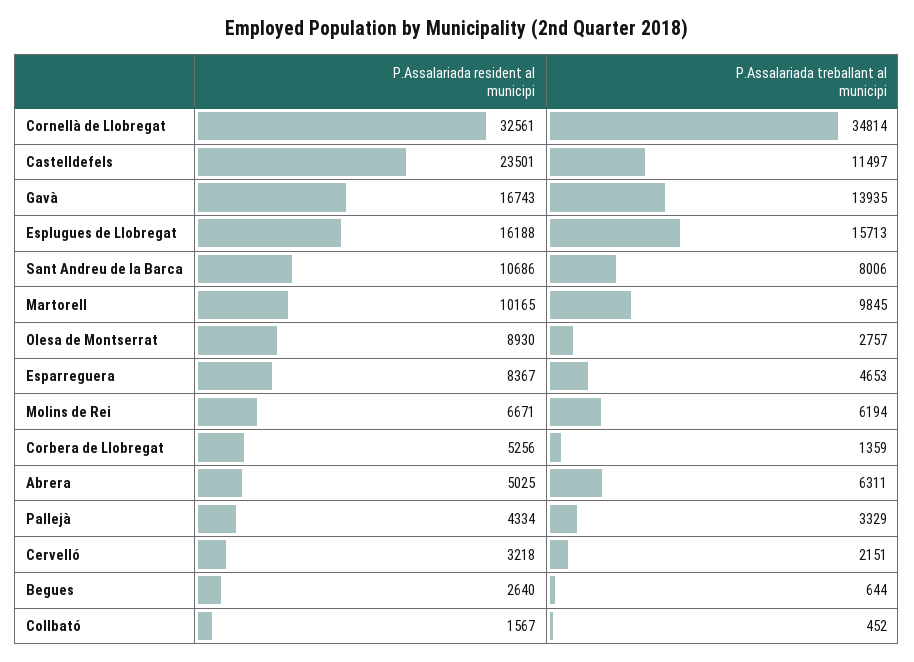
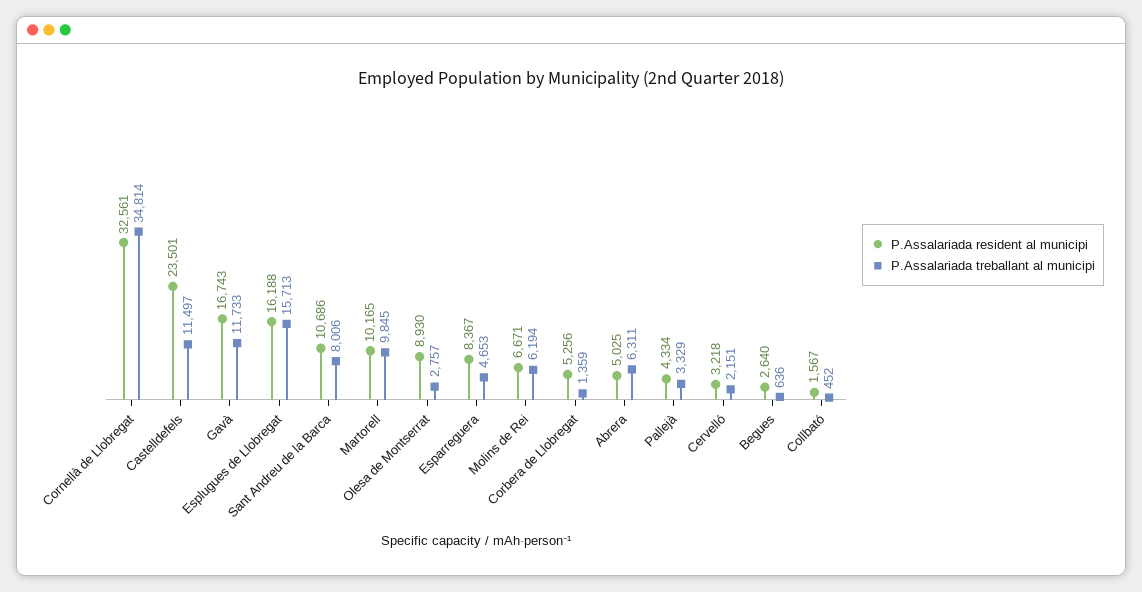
  {
    "P.Assalariada resident al municipi": {
      "Cornellà de Llobregat": 32561,
      "Castelldefels": 23501,
      "Gavà": 16743,
      "Esplugues de Llobregat": 16188,
      "Sant Andreu de la Barca": 10686,
      "Martorell": 10165,
      "Olesa de Montserrat": 8930,
      "Esparreguera": 8367,
      "Molins de Rei": 6671,
      "Corbera de Llobregat": 5256,
      "Abrera": 5025,
      "Pallejà": 4334,
      "Cervelló": 3218,
      "Begues": 2640,
      "Collbató": 1567
    },
    "P.Assalariada treballant al municipi": {
      "Cornellà de Llobregat": 34814,
      "Castelldefels": 11497,
-     "Gavà": 13935,
+     "Gavà": 11733,
      "Esplugues de Llobregat": 15713,
      "Sant Andreu de la Barca": 8006,
      "Martorell": 9845,
      "Olesa de Montserrat": 2757,
      "Esparreguera": 4653,
      "Molins de Rei": 6194,
      "Corbera de Llobregat": 1359,
      "Abrera": 6311,
      "Pallejà": 3329,
      "Cervelló": 2151,
-     "Begues": 644,
+     "Begues": 636,
      "Collbató": 452
    }
  }

